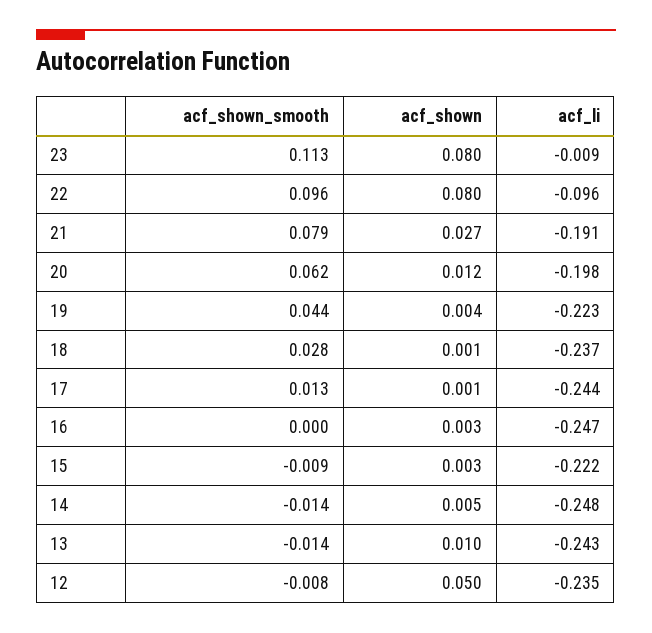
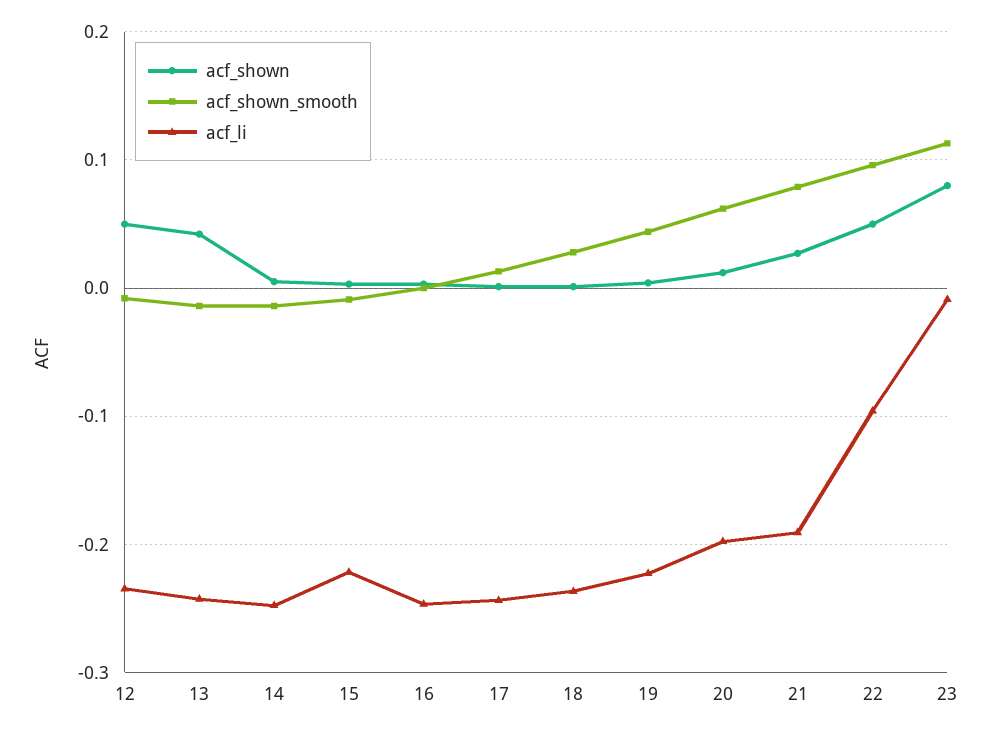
  {
    "acf_shown_smooth": {
      "23": 0.113,
      "22": 0.096,
      "21": 0.079,
      "20": 0.062,
      "19": 0.044,
      "18": 0.028,
      "17": 0.013,
      "16": 0,
      "15": -0.009,
      "14": -0.014,
      "13": -0.014,
      "12": -0.008
    },
    "acf_shown": {
      "23": 0.08,
-     "22": 0.08,
+     "22": 0.05,
      "21": 0.027,
      "20": 0.012,
      "19": 0.004,
      "18": 0.001,
      "17": 0.001,
      "16": 0.003,
      "15": 0.003,
      "14": 0.005,
-     "13": 0.01,
+     "13": 0.04,
      "12": 0.05
    },
    "acf_li": {
      "23": -0.009,
      "22": -0.096,
      "21": -0.191,
      "20": -0.198,
      "19": -0.223,
      "18": -0.237,
      "17": -0.244,
      "16": -0.247,
      "15": -0.222,
      "14": -0.248,
      "13": -0.243,
      "12": -0.235
    }
  }

